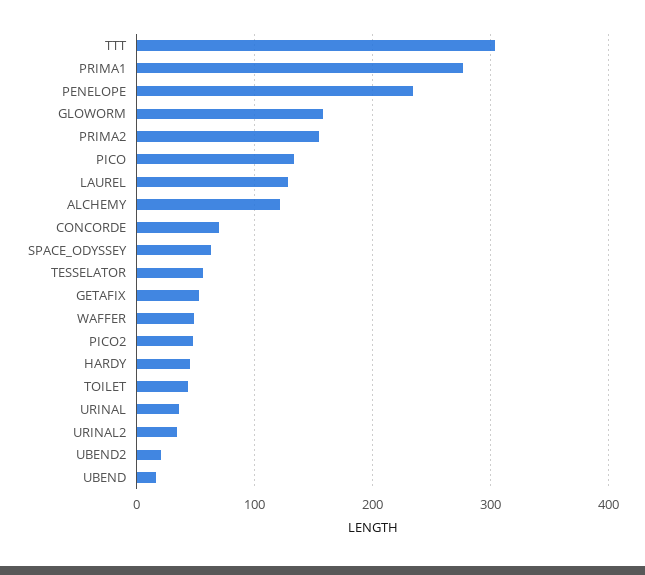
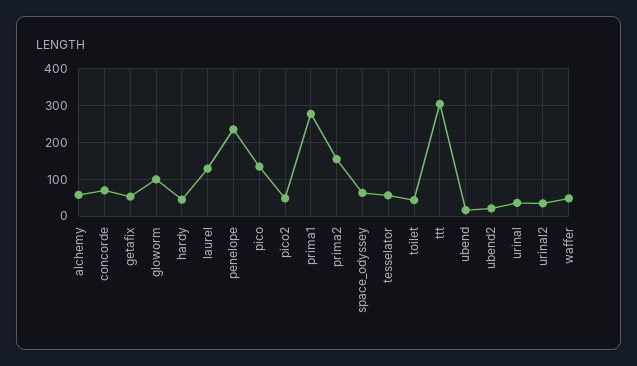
  {
    "TTT": 300,
    "PRIMA1": 280,
    "PENELOPE": 230,
-   "GLOWORM": 160,
+   "GLOWORM": 100,
    "PRIMA2": 150,
    "PICO": 130,
    "LAUREL": 130,
-   "ALCHEMY": 120,
+   "ALCHEMY": 60,
    "CONCORDE": 70,
    "SPACE_ODYSSEY": 60,
    "TESSELATOR": 60,
    "GETAFIX": 50,
    "WAFFER": 50,
    "PICO2": 50,
    "HARDY": 40,
    "TOILET": 40,
    "URINAL": 40,
    "URINAL2": 30,
    "UBEND2": 20,
    "UBEND": 20
  }

